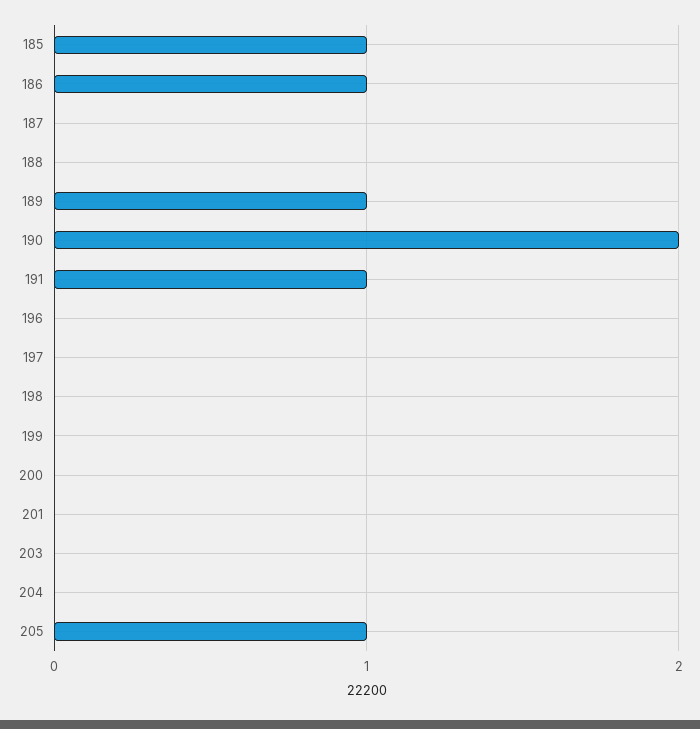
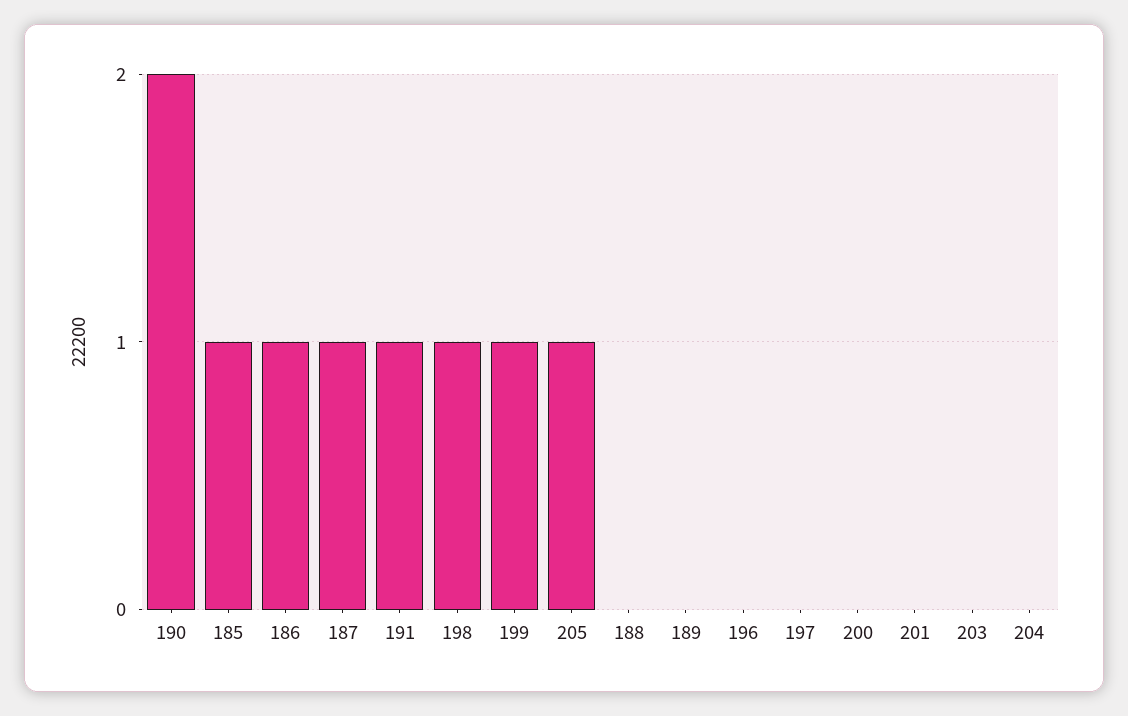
  {
    "185": 1,
    "186": 1,
-   "187": 0,
+   "187": 1,
    "188": 0,
-   "189": 1,
+   "189": 0,
    "190": 2,
    "191": 1,
    "196": 0,
    "197": 0,
-   "198": 0,
+   "198": 1,
-   "199": 0,
+   "199": 1,
    "200": 0,
    "201": 0,
    "203": 0,
    "204": 0,
    "205": 1
  }

